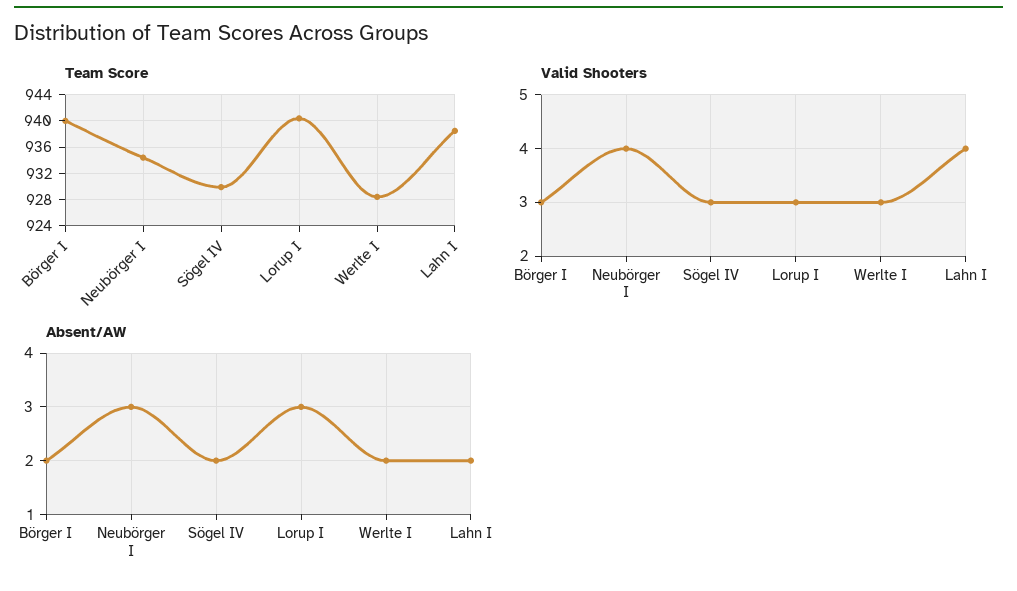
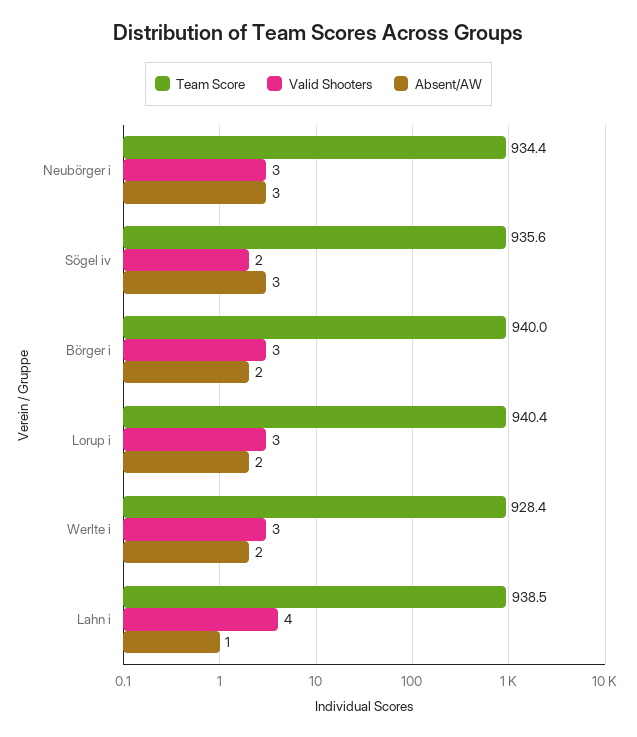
  {
    "Team Score": {
      "Börger I": 940,
      "Neubörger I": 934.4,
-     "Sögel IV": 930,
+     "Sögel IV": 935.6,
      "Lorup I": 940.4,
      "Werlte I": 928.4,
      "Lahn I": 938.5
    },
    "Valid Shooters": {
      "Börger I": 3,
-     "Neubörger I": 4,
+     "Neubörger I": 3,
-     "Sögel IV": 3,
+     "Sögel IV": 2,
      "Lorup I": 3,
      "Werlte I": 3,
      "Lahn I": 4
    },
    "Absent/AW": {
      "Börger I": 2,
      "Neubörger I": 3,
-     "Sögel IV": 2,
+     "Sögel IV": 3,
-     "Lorup I": 3,
+     "Lorup I": 2,
      "Werlte I": 2,
-     "Lahn I": 2
+     "Lahn I": 1
    }
  }

